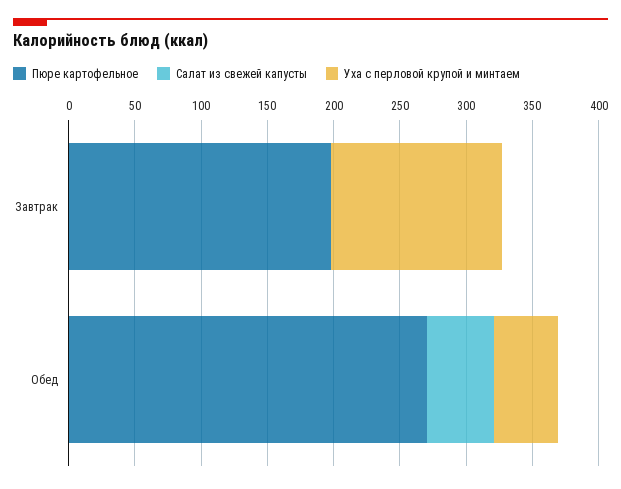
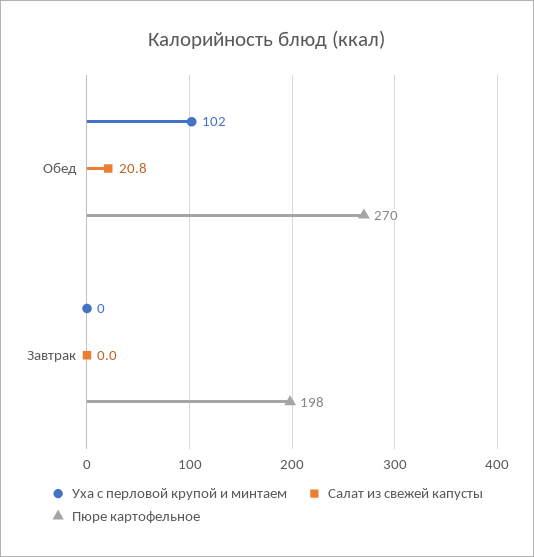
  {
    "Пюре картофельное": {
      "Завтрак": 198,
      "Обед": 270
    },
    "Салат из свежей капусты": {
      "Завтрак": 0,
-     "Обед": 50
+     "Обед": 20.8
    },
    "Уха с перловой крупой и минтаем": {
-     "Завтрак": 130,
+     "Завтрак": 0,
-     "Обед": 50
+     "Обед": 102
    }
  }

